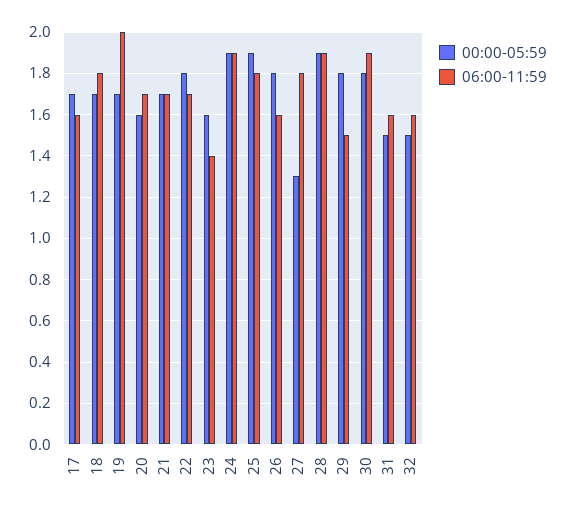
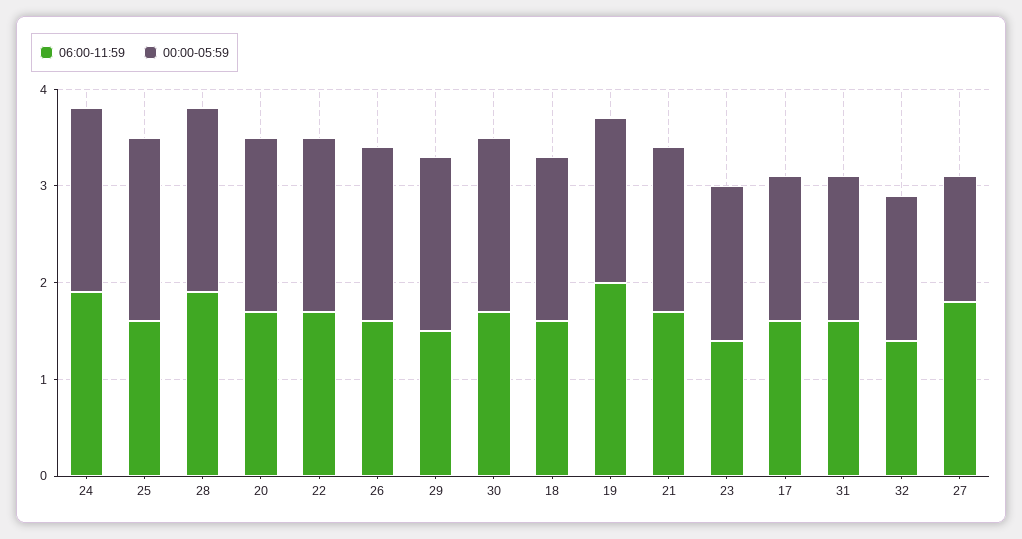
  {
    "00:00-05:59": {
-     "17": 1.7,
+     "17": 1.5,
      "18": 1.7,
      "19": 1.7,
-     "20": 1.6,
+     "20": 1.8,
      "21": 1.7,
      "22": 1.8,
      "23": 1.6,
      "24": 1.9,
      "25": 1.9,
      "26": 1.8,
      "27": 1.3,
      "28": 1.9,
      "29": 1.8,
      "30": 1.8,
      "31": 1.5,
      "32": 1.5
    },
    "06:00-11:59": {
      "17": 1.6,
-     "18": 1.8,
+     "18": 1.6,
      "19": 2,
      "20": 1.7,
      "21": 1.7,
      "22": 1.7,
      "23": 1.4,
      "24": 1.9,
-     "25": 1.8,
+     "25": 1.6,
      "26": 1.6,
      "27": 1.8,
      "28": 1.9,
      "29": 1.5,
-     "30": 1.9,
+     "30": 1.7,
      "31": 1.6,
-     "32": 1.6
+     "32": 1.4
    }
  }

